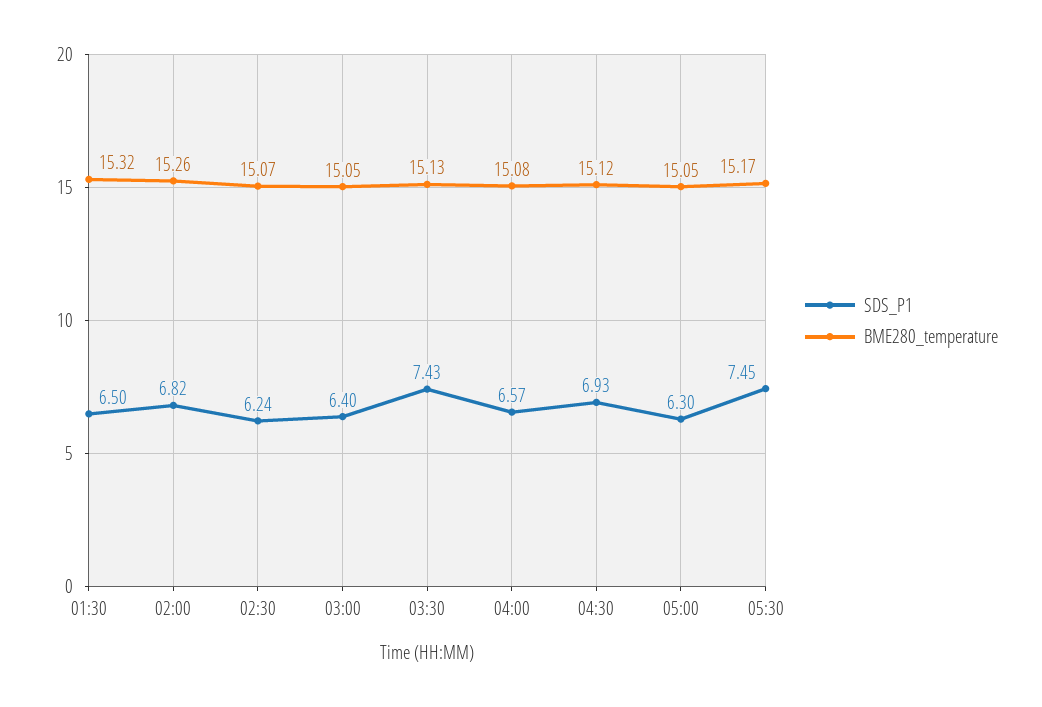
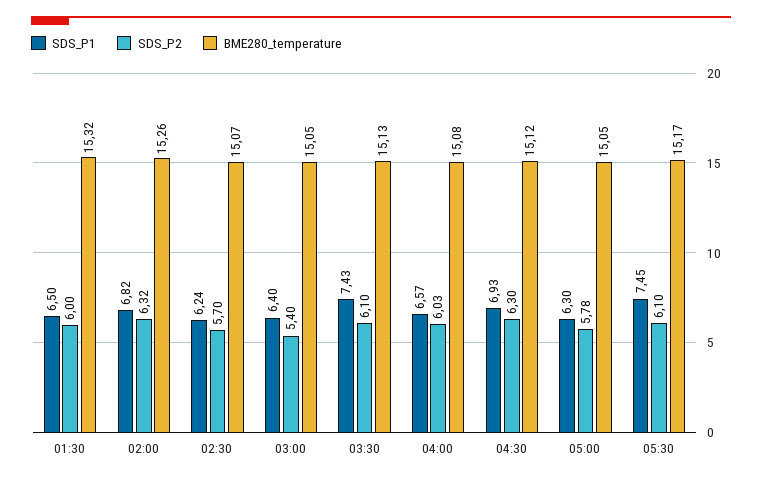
  {
    "SDS_P1": {
      "01:30": 6.5,
      "02:00": 6.82,
      "02:30": 6.24,
      "03:00": 6.4,
      "03:30": 7.43,
      "04:00": 6.57,
      "04:30": 6.93,
      "05:00": 6.3,
      "05:30": 7.45
    },
    "BME280_temperature": {
      "01:30": 15.32,
      "02:00": 15.26,
      "02:30": 15.07,
      "03:00": 15.05,
      "03:30": 15.13,
      "04:00": 15.08,
      "04:30": 15.12,
      "05:00": 15.05,
      "05:30": 15.17
-   }
+   },
+   "SDS_P2": {
+     "01:30": 6,
+     "02:00": 6.32,
+     "02:30": 5.7,
+     "03:00": 5.4,
+     "03:30": 6.1,
+     "04:00": 6.03,
+     "04:30": 6.3,
+     "05:00": 5.78,
+     "05:30": 6.1
+   }
  }

